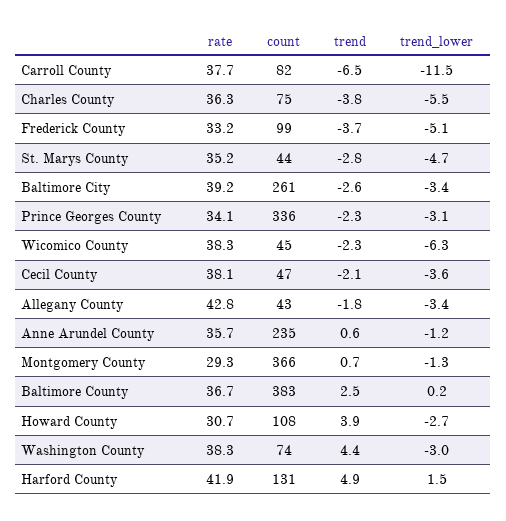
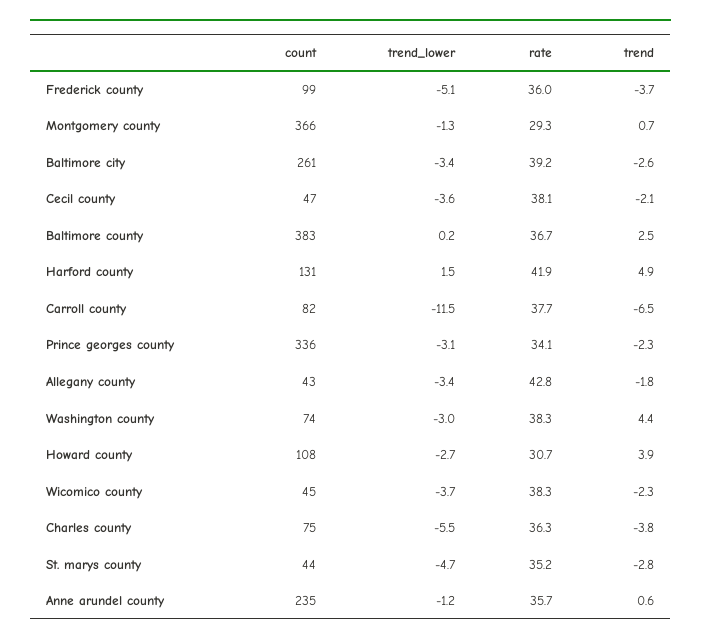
  {
    "rate": {
      "Carroll County": 37.7,
      "Charles County": 36.3,
-     "Frederick County": 33.2,
+     "Frederick County": 36,
      "St. Marys County": 35.2,
      "Baltimore City": 39.2,
      "Prince Georges County": 34.1,
      "Wicomico County": 38.3,
      "Cecil County": 38.1,
      "Allegany County": 42.8,
      "Anne Arundel County": 35.7,
      "Montgomery County": 29.3,
      "Baltimore County": 36.7,
      "Howard County": 30.7,
      "Washington County": 38.3,
      "Harford County": 41.9
    },
    "count": {
      "Carroll County": 82,
      "Charles County": 75,
      "Frederick County": 99,
      "St. Marys County": 44,
      "Baltimore City": 261,
      "Prince Georges County": 336,
      "Wicomico County": 45,
      "Cecil County": 47,
      "Allegany County": 43,
      "Anne Arundel County": 235,
      "Montgomery County": 366,
      "Baltimore County": 383,
      "Howard County": 108,
      "Washington County": 74,
      "Harford County": 131
    },
    "trend": {
      "Carroll County": -6.5,
      "Charles County": -3.8,
      "Frederick County": -3.7,
      "St. Marys County": -2.8,
      "Baltimore City": -2.6,
      "Prince Georges County": -2.3,
      "Wicomico County": -2.3,
      "Cecil County": -2.1,
      "Allegany County": -1.8,
      "Anne Arundel County": 0.6,
      "Montgomery County": 0.7,
      "Baltimore County": 2.5,
      "Howard County": 3.9,
      "Washington County": 4.4,
      "Harford County": 4.9
    },
    "trend_lower": {
      "Carroll County": -11.5,
      "Charles County": -5.5,
      "Frederick County": -5.1,
      "St. Marys County": -4.7,
      "Baltimore City": -3.4,
      "Prince Georges County": -3.1,
-     "Wicomico County": -6.3,
+     "Wicomico County": -3.7,
      "Cecil County": -3.6,
      "Allegany County": -3.4,
      "Anne Arundel County": -1.2,
      "Montgomery County": -1.3,
      "Baltimore County": 0.2,
      "Howard County": -2.7,
      "Washington County": -3,
      "Harford County": 1.5
    }
  }

